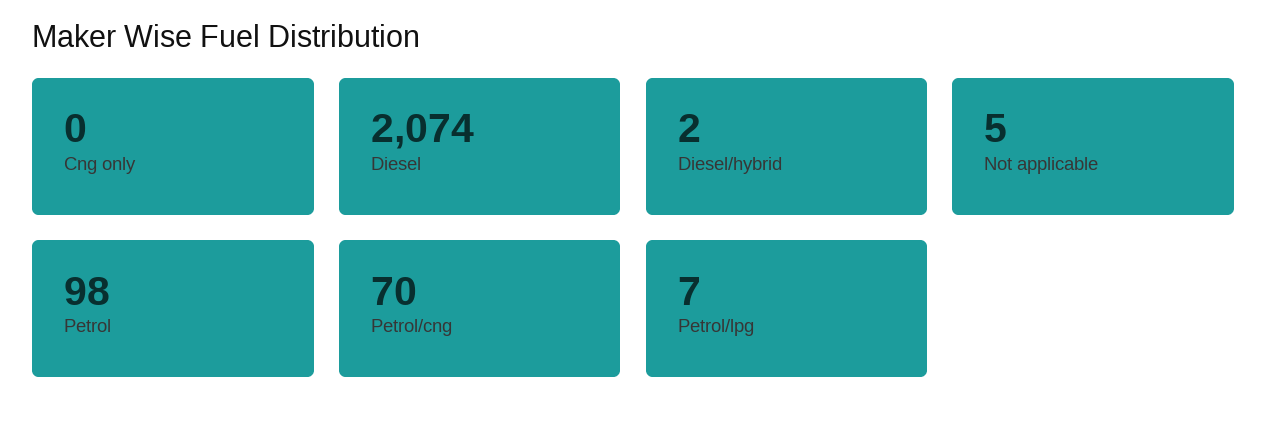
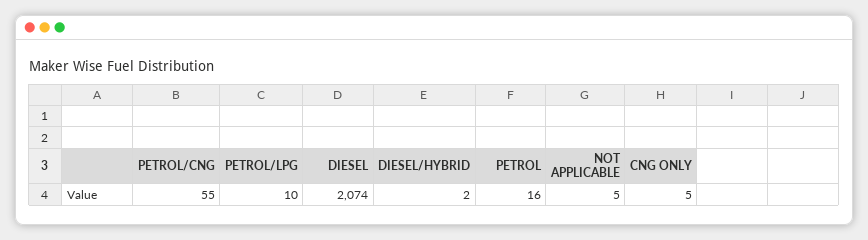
  {
-   "Cng only": 0,
+   "Cng only": 5,
    "Diesel": 2074,
    "Diesel/hybrid": 2,
    "Not applicable": 5,
-   "Petrol": 98,
+   "Petrol": 16,
-   "Petrol/cng": 70,
+   "Petrol/cng": 55,
-   "Petrol/lpg": 7
+   "Petrol/lpg": 10
  }

